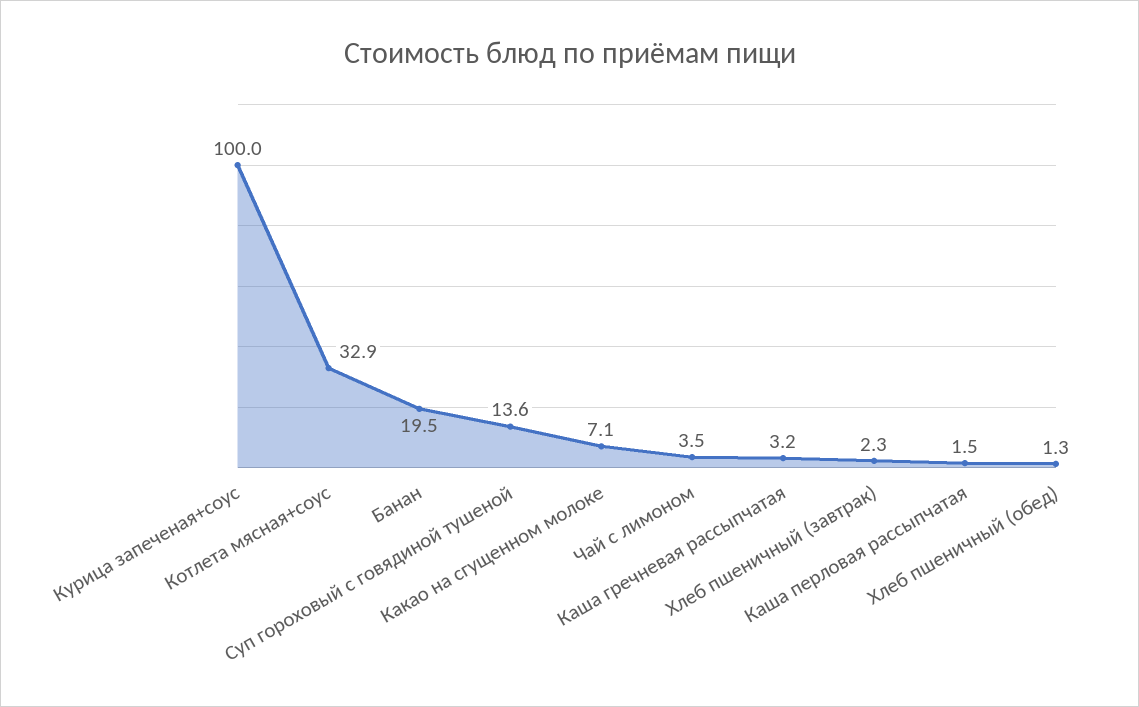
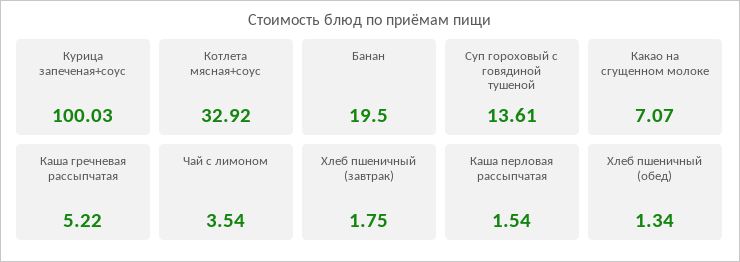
  {
    "Курица запеченая+соус": 100.03,
    "Котлета мясная+соус": 32.92,
    "Банан": 19.5,
    "Суп гороховый с говядиной тушеной": 13.61,
    "Какао на сгущенном молоке": 7.07,
    "Чай с лимоном": 3.54,
-   "Каша гречневая рассыпчатая": 3.2,
+   "Каша гречневая рассыпчатая": 5.22,
-   "Хлеб пшеничный (завтрак)": 2.3,
+   "Хлеб пшеничный (завтрак)": 1.75,
    "Каша перловая рассыпчатая": 1.54,
    "Хлеб пшеничный (обед)": 1.34
  }

